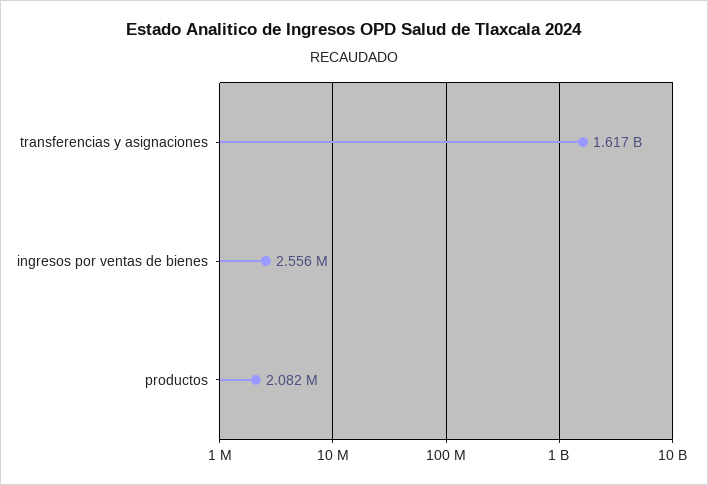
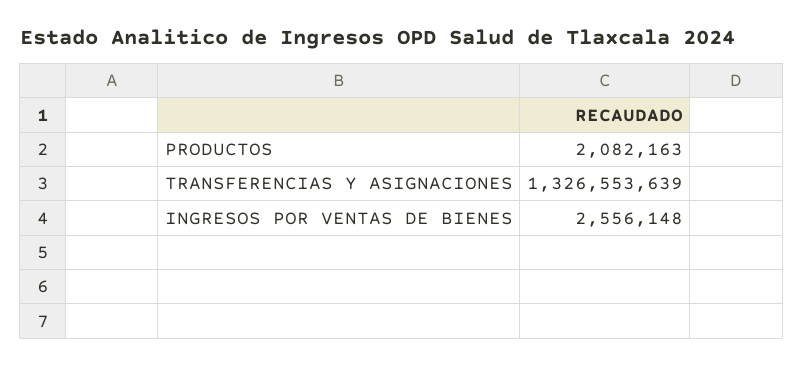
  {
-   "transferencias y asignaciones": 1617000000,
+   "transferencias y asignaciones": 1326553639,
    "ingresos por ventas de bienes": 2556148,
    "productos": 2082163
  }

